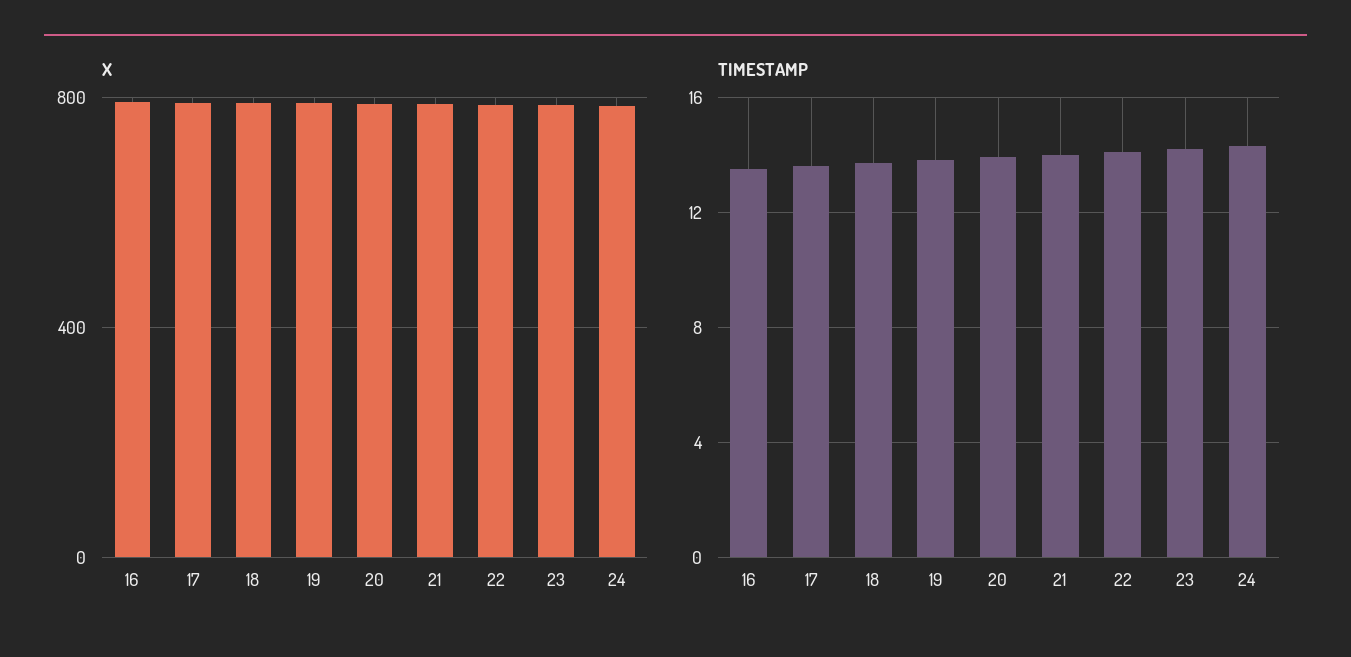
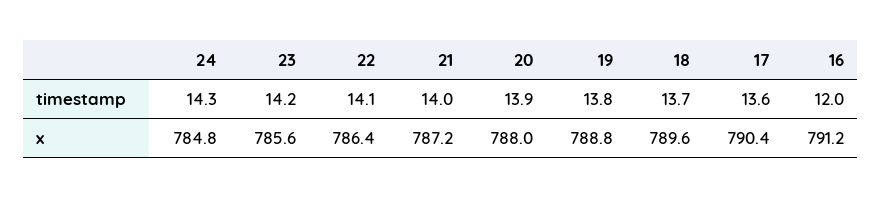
  {
    "X": {
      "16": 791.2,
      "17": 790.4,
      "18": 789.6,
      "19": 788.8,
      "20": 788,
      "21": 787.2,
      "22": 786.4,
      "23": 785.6,
      "24": 784.8
    },
    "TIMESTAMP": {
-     "16": 13.5,
+     "16": 12,
      "17": 13.6,
      "18": 13.7,
      "19": 13.8,
      "20": 13.9,
      "21": 14,
      "22": 14.1,
      "23": 14.2,
      "24": 14.3
    }
  }

